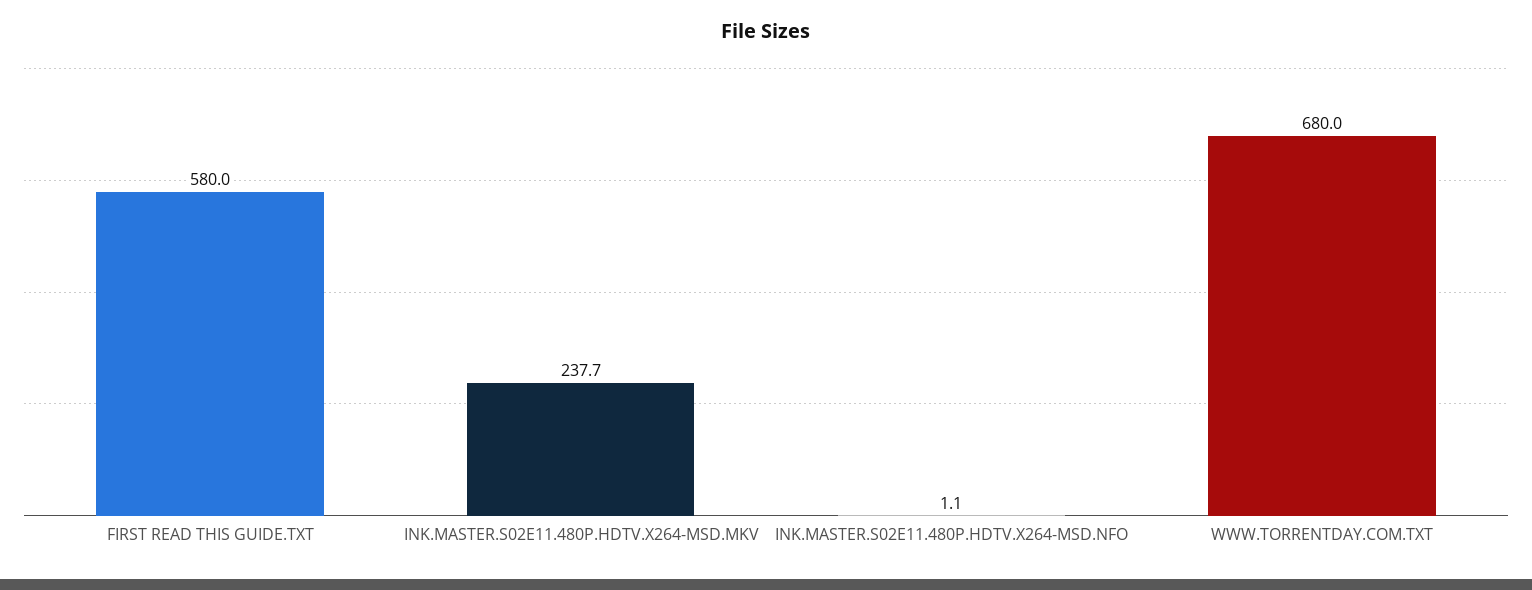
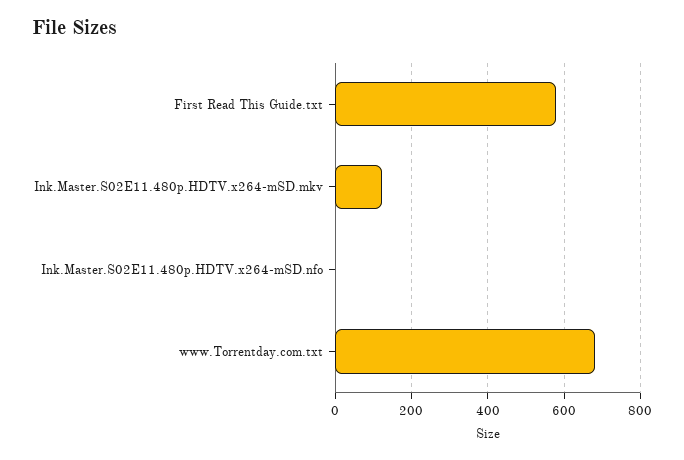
  {
    "FIRST READ THIS GUIDE.TXT": 580,
-   "INK.MASTER.S02E11.480P.HDTV.X264-MSD.MKV": 237.7,
+   "INK.MASTER.S02E11.480P.HDTV.X264-MSD.MKV": 120,
    "INK.MASTER.S02E11.480P.HDTV.X264-MSD.NFO": 1.1,
    "WWW.TORRENTDAY.COM.TXT": 680
  }

